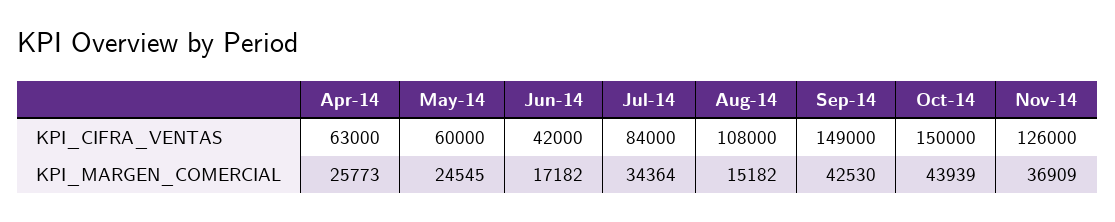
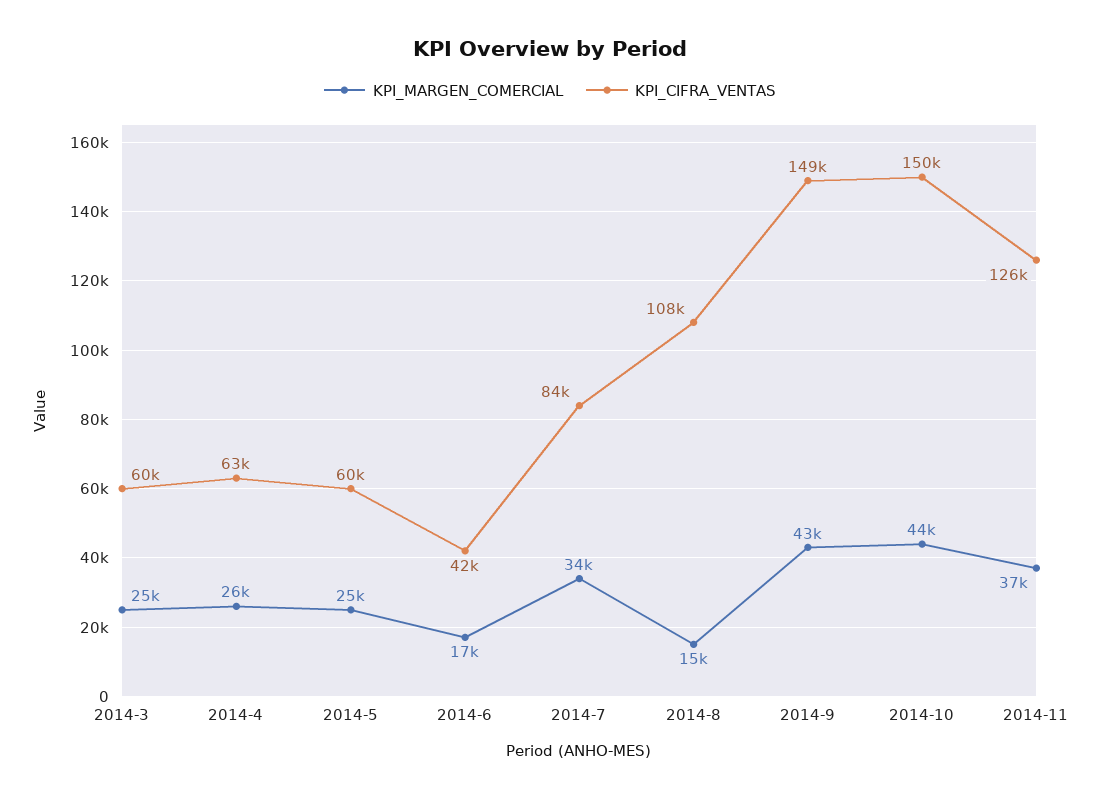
  {
    "KPI_CIFRA_VENTAS": {
      "Apr-14": 63000,
      "May-14": 60000,
      "Jun-14": 42000,
      "Jul-14": 84000,
      "Aug-14": 108000,
      "Sep-14": 149000,
      "Oct-14": 150000,
-     "Nov-14": 126000
+     "Nov-14": 126000,
+     "2014-3": 60000
    },
    "KPI_MARGEN_COMERCIAL": {
      "Apr-14": 25773,
      "May-14": 24545,
      "Jun-14": 17182,
      "Jul-14": 34364,
      "Aug-14": 15182,
      "Sep-14": 42530,
      "Oct-14": 43939,
-     "Nov-14": 36909
+     "Nov-14": 36909,
+     "2014-3": 25000
    }
  }

